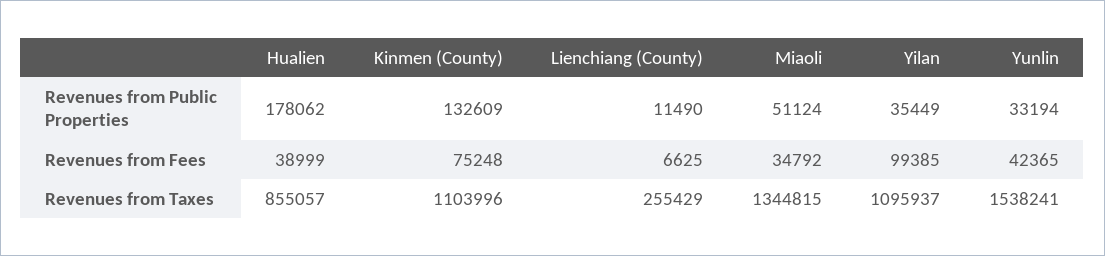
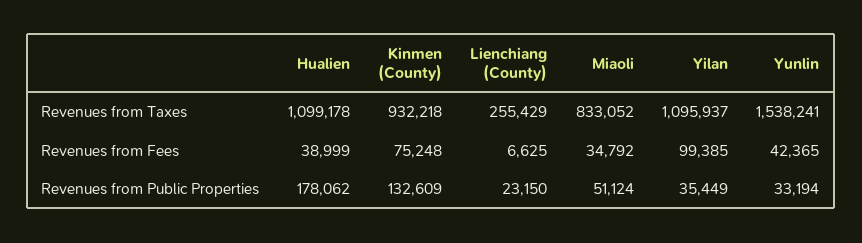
  {
    "Hualien": {
      "Revenues from Public Properties": 178062,
      "Revenues from Fees": 38999,
-     "Revenues from Taxes": 855057
+     "Revenues from Taxes": 1099178
    },
    "Kinmen (County)": {
      "Revenues from Public Properties": 132609,
      "Revenues from Fees": 75248,
-     "Revenues from Taxes": 1103996
+     "Revenues from Taxes": 932218
    },
    "Lienchiang (County)": {
-     "Revenues from Public Properties": 11490,
+     "Revenues from Public Properties": 23150,
      "Revenues from Fees": 6625,
      "Revenues from Taxes": 255429
    },
    "Miaoli": {
      "Revenues from Public Properties": 51124,
      "Revenues from Fees": 34792,
-     "Revenues from Taxes": 1344815
+     "Revenues from Taxes": 833052
    },
    "Yilan": {
      "Revenues from Public Properties": 35449,
      "Revenues from Fees": 99385,
      "Revenues from Taxes": 1095937
    },
    "Yunlin": {
      "Revenues from Public Properties": 33194,
      "Revenues from Fees": 42365,
      "Revenues from Taxes": 1538241
    }
  }

